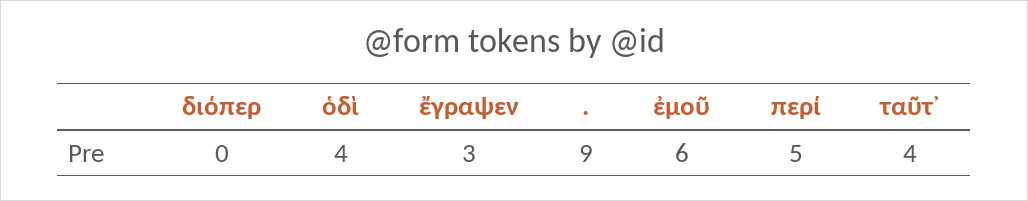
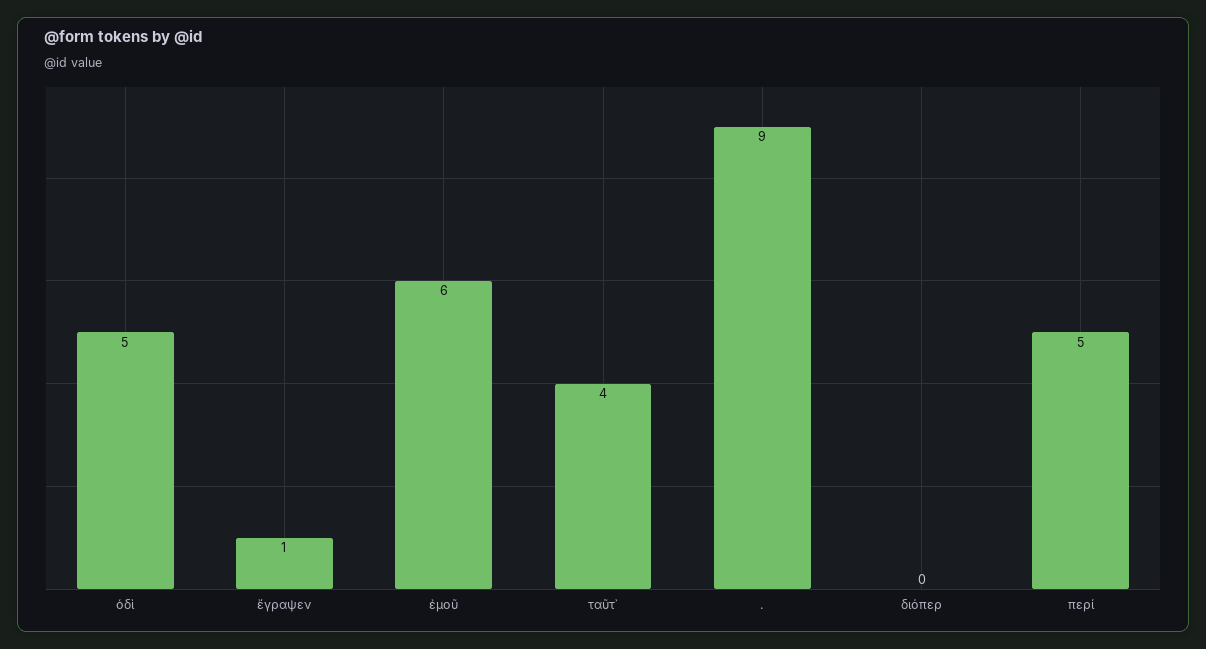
  {
    "διόπερ": 0,
-   "ὁδὶ": 4,
+   "ὁδὶ": 5,
-   "ἔγραψεν": 3,
+   "ἔγραψεν": 1,
    ".": 9,
    "ἐμοῦ": 6,
    "περί": 5,
    "ταῦτ᾽": 4
  }

